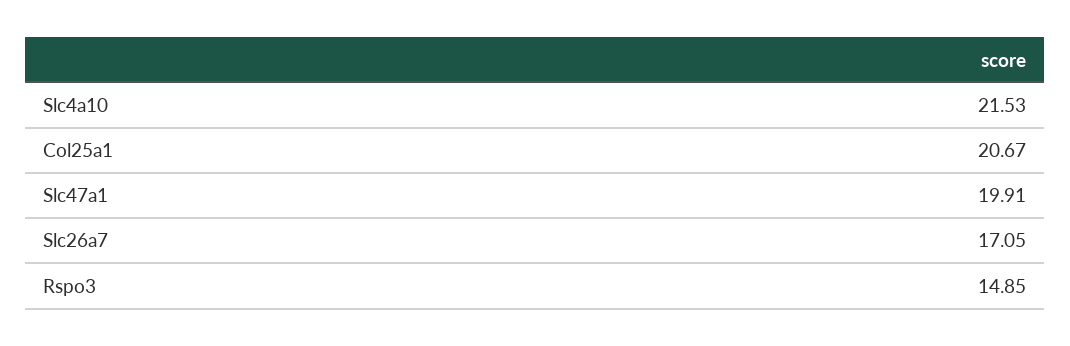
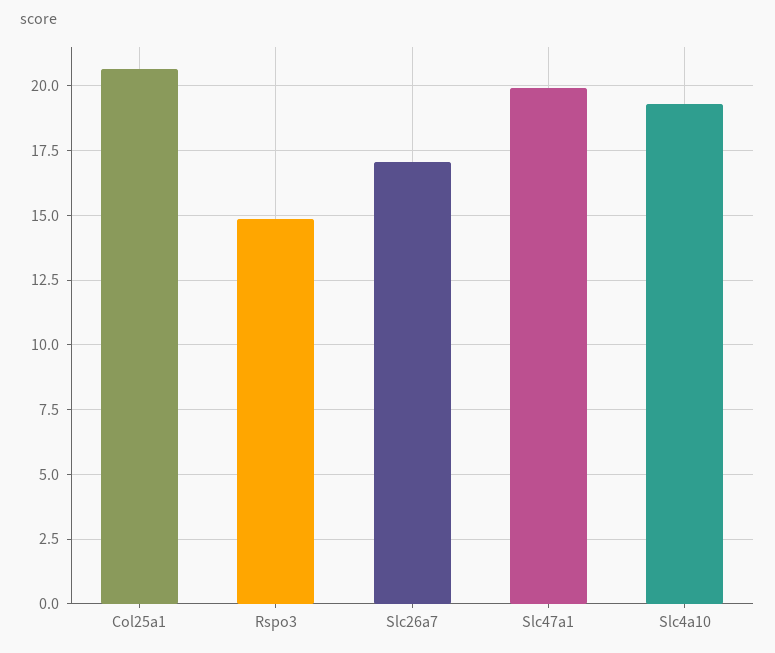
  {
-   "Slc4a10": 21.53,
+   "Slc4a10": 19.25,
    "Col25a1": 20.67,
    "Slc47a1": 19.91,
    "Slc26a7": 17.05,
    "Rspo3": 14.85
  }

